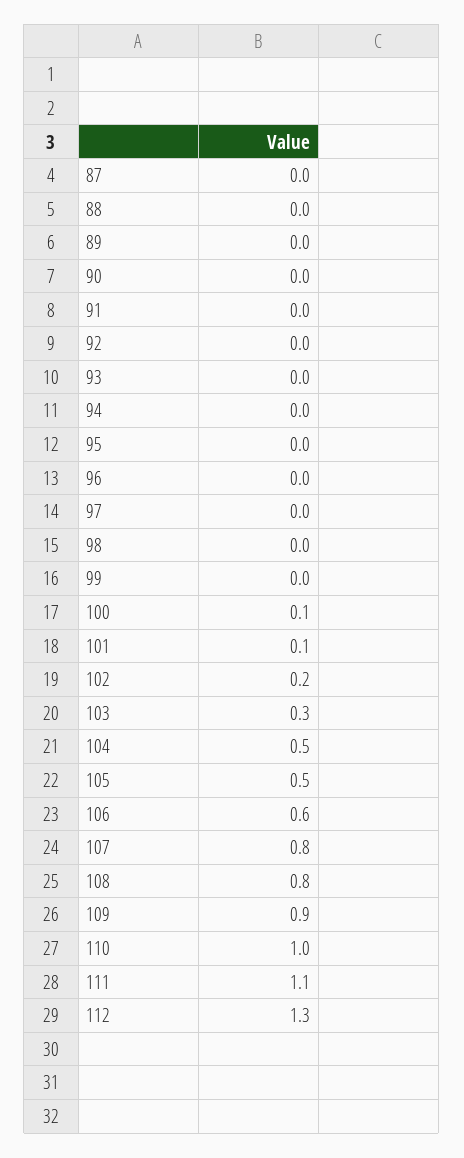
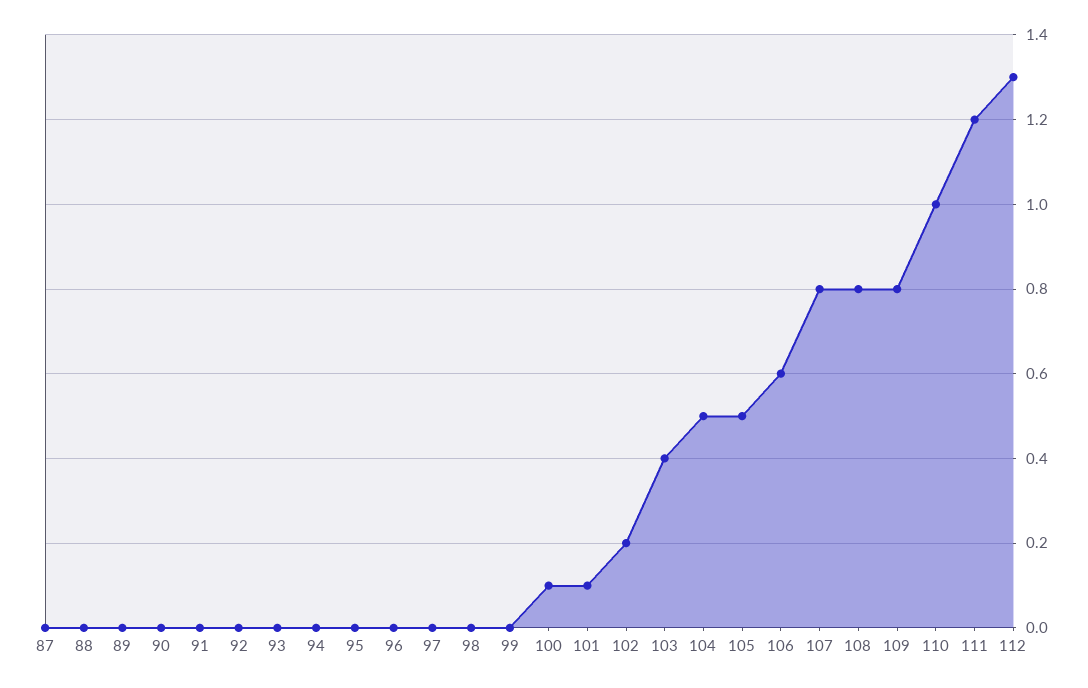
  {
    "87": 0,
    "88": 0,
    "89": 0,
    "90": 0,
    "91": 0,
    "92": 0,
    "93": 0,
    "94": 0,
    "95": 0,
    "96": 0,
    "97": 0,
    "98": 0,
    "99": 0,
    "100": 0.1,
    "101": 0.1,
    "102": 0.2,
-   "103": 0.3,
+   "103": 0.4,
    "104": 0.5,
    "105": 0.5,
    "106": 0.6,
    "107": 0.8,
    "108": 0.8,
-   "109": 0.9,
+   "109": 0.8,
    "110": 1,
-   "111": 1.1,
+   "111": 1.2,
    "112": 1.3
  }

